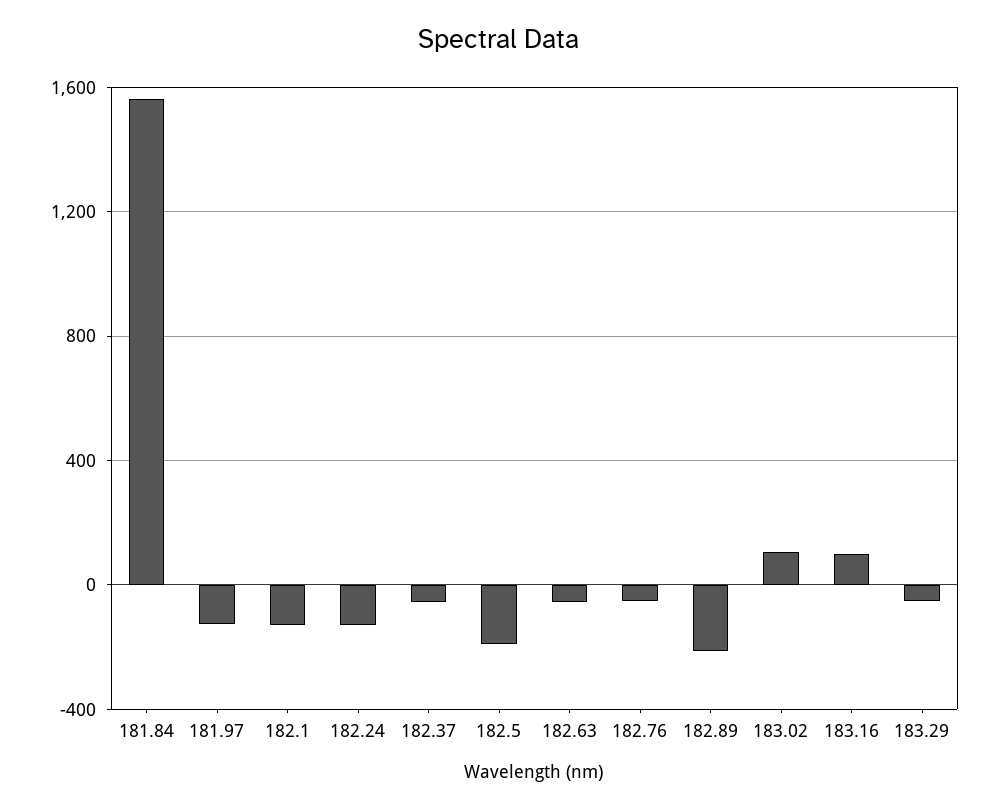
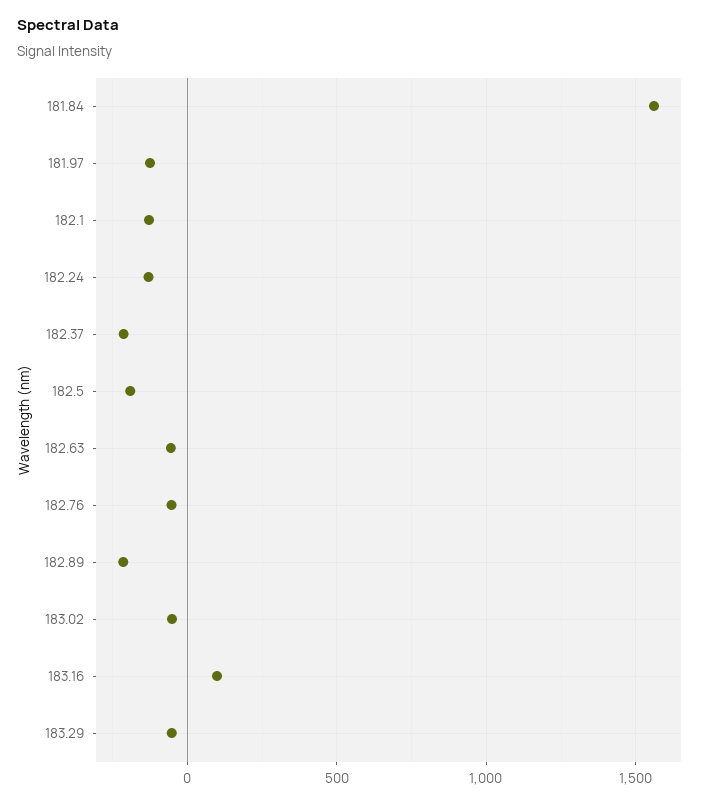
  {
    "181.84": 1550,
    "181.97": -150,
    "182.1": -150,
    "182.24": -150,
-   "182.37": -50,
+   "182.37": -200,
    "182.5": -200,
    "182.63": -50,
    "182.76": -50,
    "182.89": -200,
-   "183.02": 100,
+   "183.02": -50,
    "183.16": 100,
    "183.29": -50
  }

